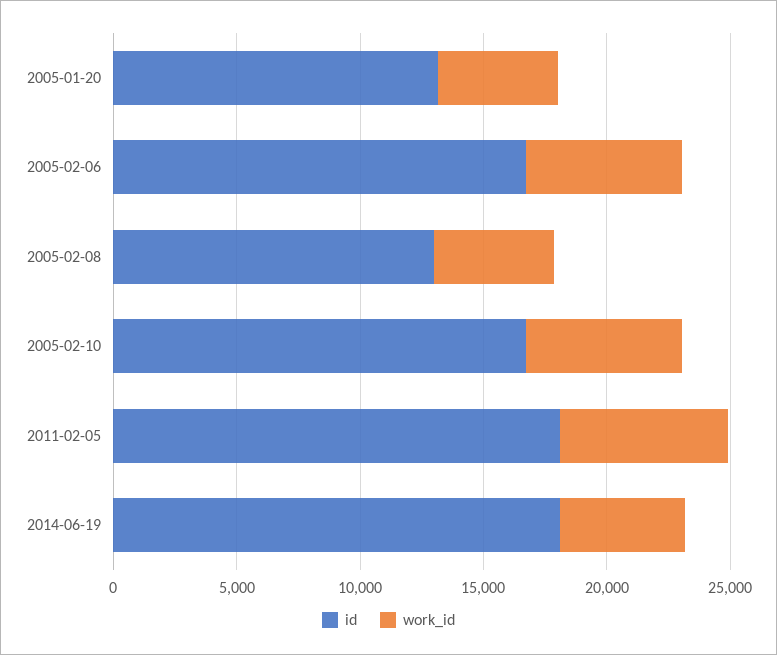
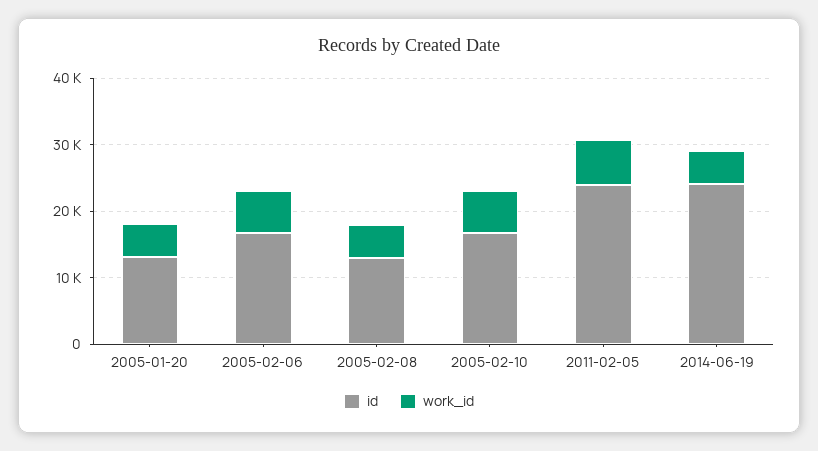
  {
    "id": {
      "2005-01-20": 13000,
      "2005-02-06": 17000,
      "2005-02-08": 13000,
      "2005-02-10": 17000,
-     "2011-02-05": 18000,
+     "2011-02-05": 24000,
-     "2014-06-19": 18000
+     "2014-06-19": 24000
    },
    "work_id": {
      "2005-01-20": 5000,
      "2005-02-06": 6000,
      "2005-02-08": 5000,
      "2005-02-10": 6000,
      "2011-02-05": 7000,
      "2014-06-19": 5000
    }
  }

